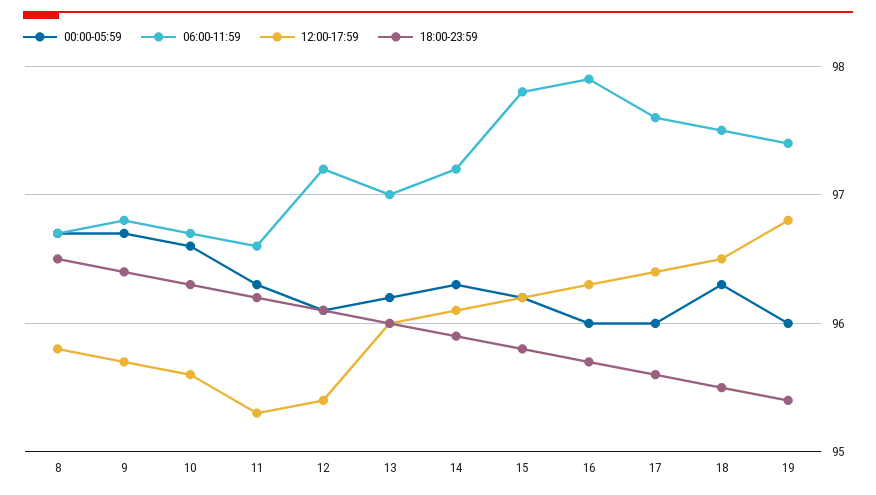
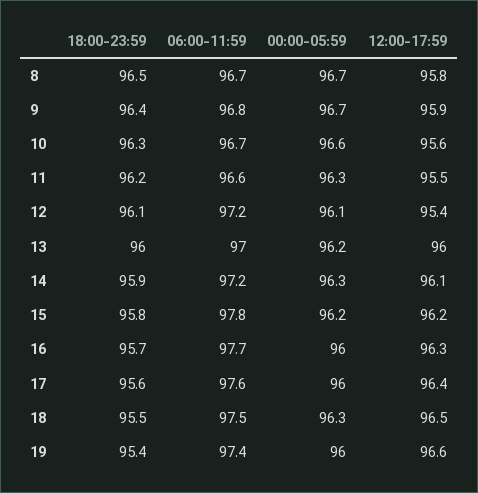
  {
    "00:00-05:59": {
      "8": 96.7,
      "9": 96.7,
      "10": 96.6,
      "11": 96.3,
      "12": 96.1,
      "13": 96.2,
      "14": 96.3,
      "15": 96.2,
      "16": 96,
      "17": 96,
      "18": 96.3,
      "19": 96
    },
    "06:00-11:59": {
      "8": 96.7,
      "9": 96.8,
      "10": 96.7,
      "11": 96.6,
      "12": 97.2,
      "13": 97,
      "14": 97.2,
      "15": 97.8,
-     "16": 97.9,
+     "16": 97.7,
      "17": 97.6,
      "18": 97.5,
      "19": 97.4
    },
    "12:00-17:59": {
      "8": 95.8,
-     "9": 95.7,
+     "9": 95.9,
      "10": 95.6,
-     "11": 95.3,
+     "11": 95.5,
      "12": 95.4,
      "13": 96,
      "14": 96.1,
      "15": 96.2,
      "16": 96.3,
      "17": 96.4,
      "18": 96.5,
-     "19": 96.8
+     "19": 96.6
    },
    "18:00-23:59": {
      "8": 96.5,
      "9": 96.4,
      "10": 96.3,
      "11": 96.2,
      "12": 96.1,
      "13": 96,
      "14": 95.9,
      "15": 95.8,
      "16": 95.7,
      "17": 95.6,
      "18": 95.5,
      "19": 95.4
    }
  }

